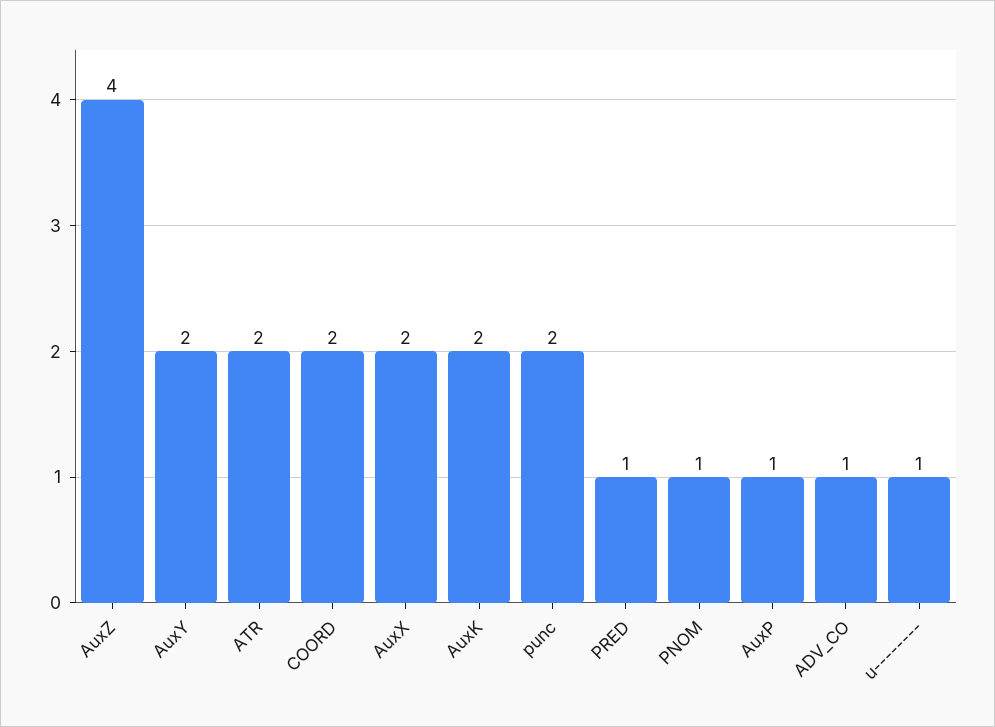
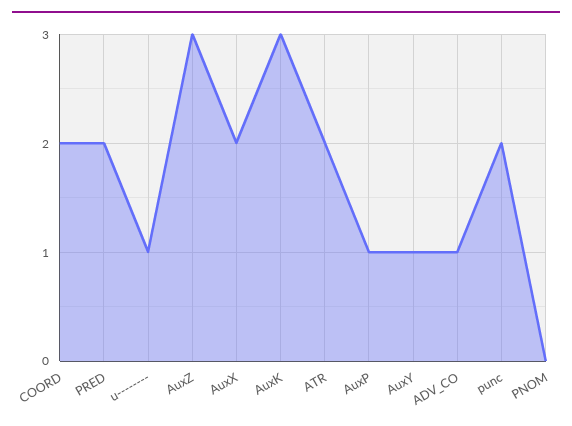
  {
-   "AuxZ": 4,
+   "AuxZ": 3,
-   "AuxY": 2,
+   "AuxY": 1,
    "ATR": 2,
    "COORD": 2,
    "AuxX": 2,
-   "AuxK": 2,
+   "AuxK": 3,
    "punc": 2,
-   "PRED": 1,
+   "PRED": 2,
-   "PNOM": 1,
+   "PNOM": 0,
    "AuxP": 1,
    "ADV_CO": 1,
    "u--------": 1
  }

